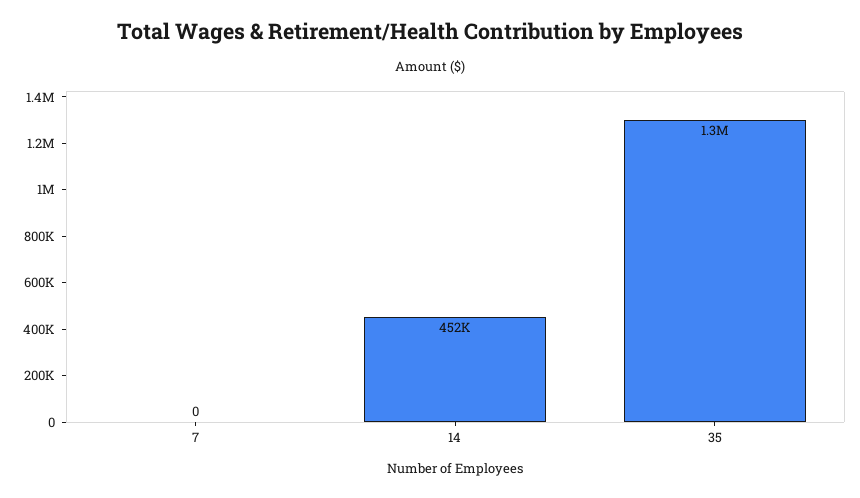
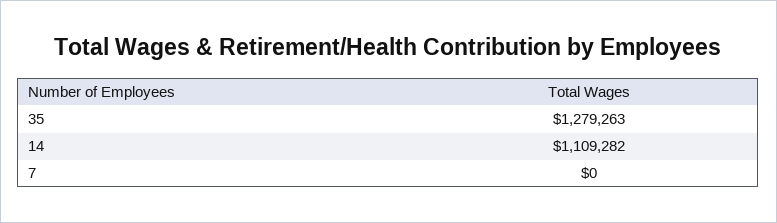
  {
    "7": 0,
-   "14": 452000,
+   "14": 1109282,
    "35": 1279263
  }

